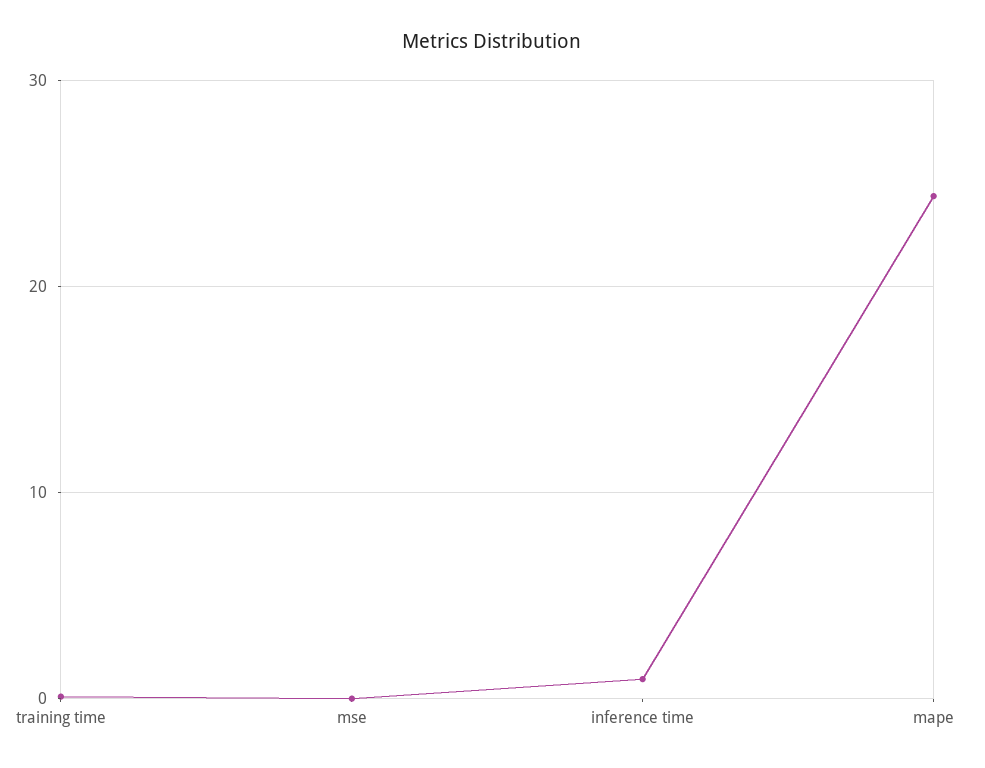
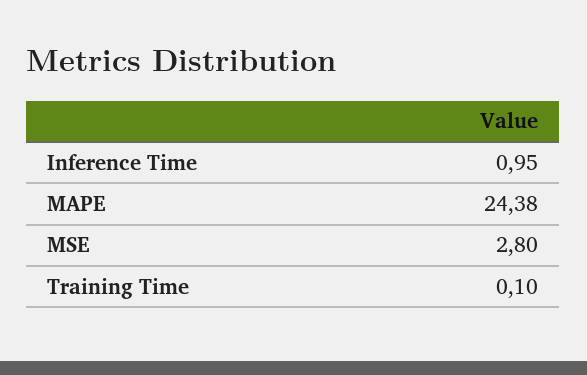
  {
    "training time": 0.1,
-   "mse": 0,
+   "mse": 2.8,
    "inference time": 0.95,
    "mape": 24.38
  }

